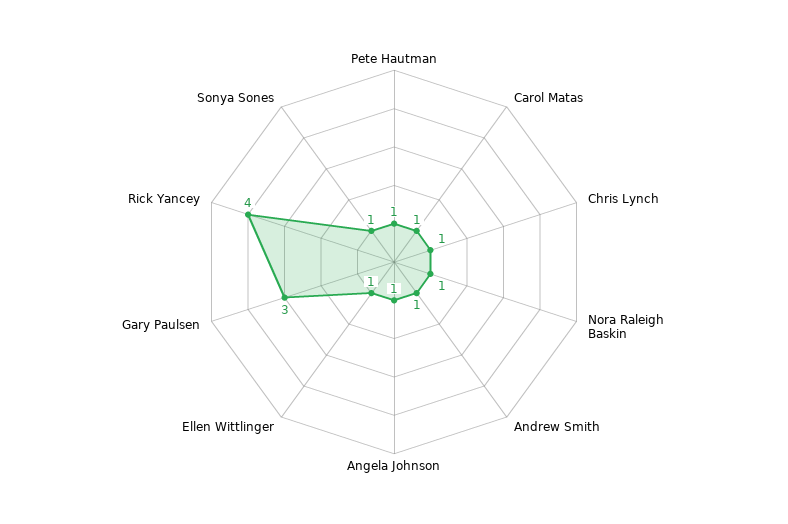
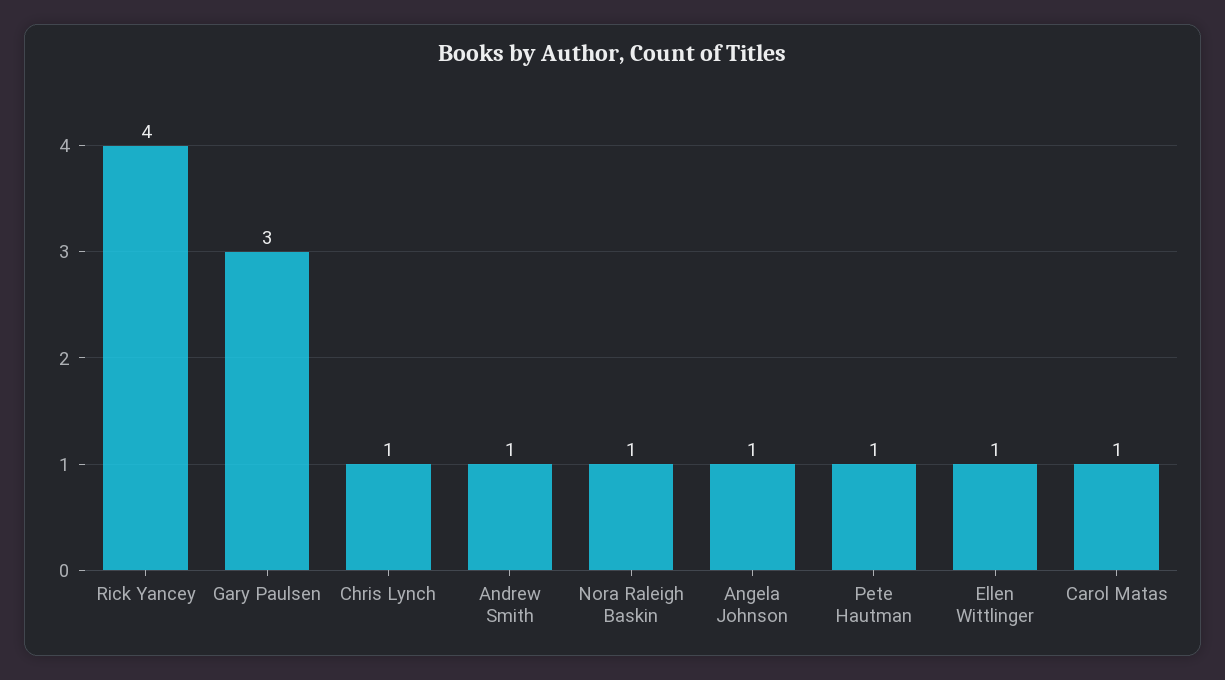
  {
    "Pete Hautman": 1,
    "Carol Matas": 1,
    "Chris Lynch": 1,
    "Nora Raleigh Baskin": 1,
    "Andrew Smith": 1,
    "Angela Johnson": 1,
    "Ellen Wittlinger": 1,
    "Gary Paulsen": 3,
-   "Rick Yancey": 4,
+   "Rick Yancey": 4
-   "Sonya Sones": 1
  }

